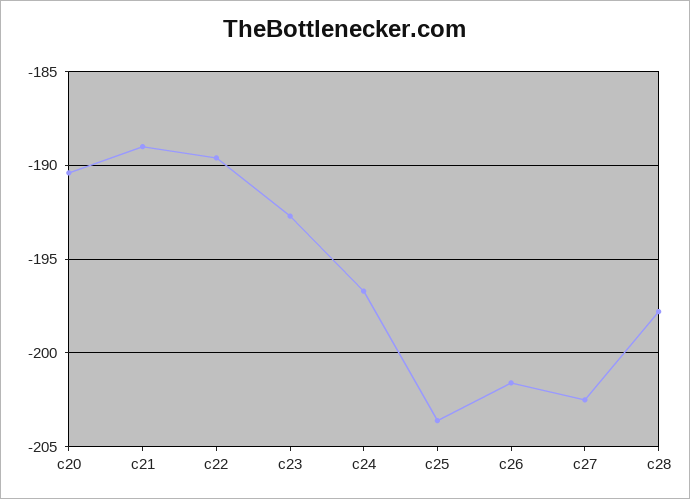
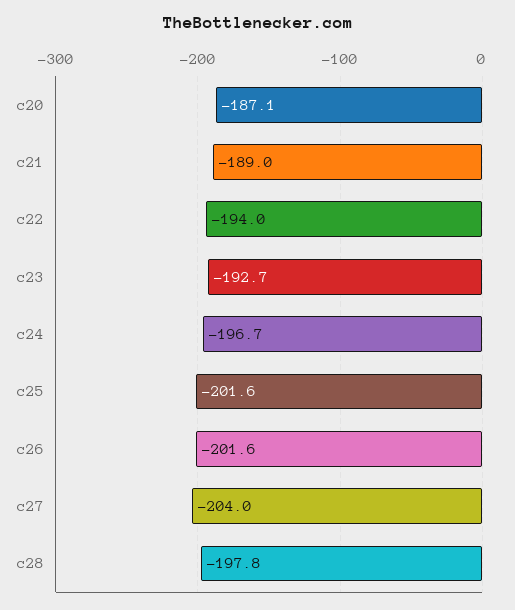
  {
-   "c20": -190.5,
+   "c20": -187.1,
    "c21": -189,
-   "c22": -189.5,
+   "c22": -194,
    "c23": -192.7,
    "c24": -196.7,
-   "c25": -203.5,
+   "c25": -201.6,
    "c26": -201.6,
-   "c27": -202.5,
+   "c27": -204,
    "c28": -197.8
  }

